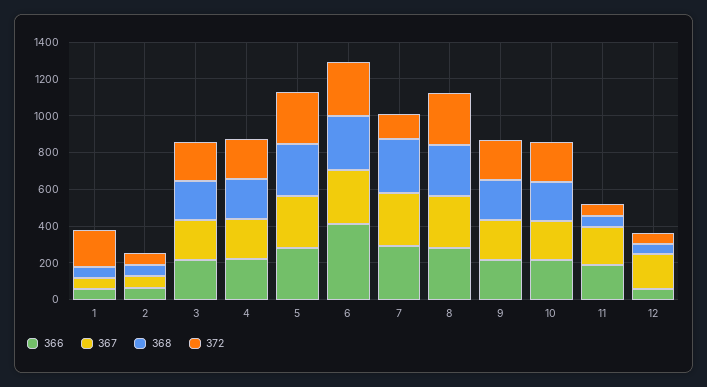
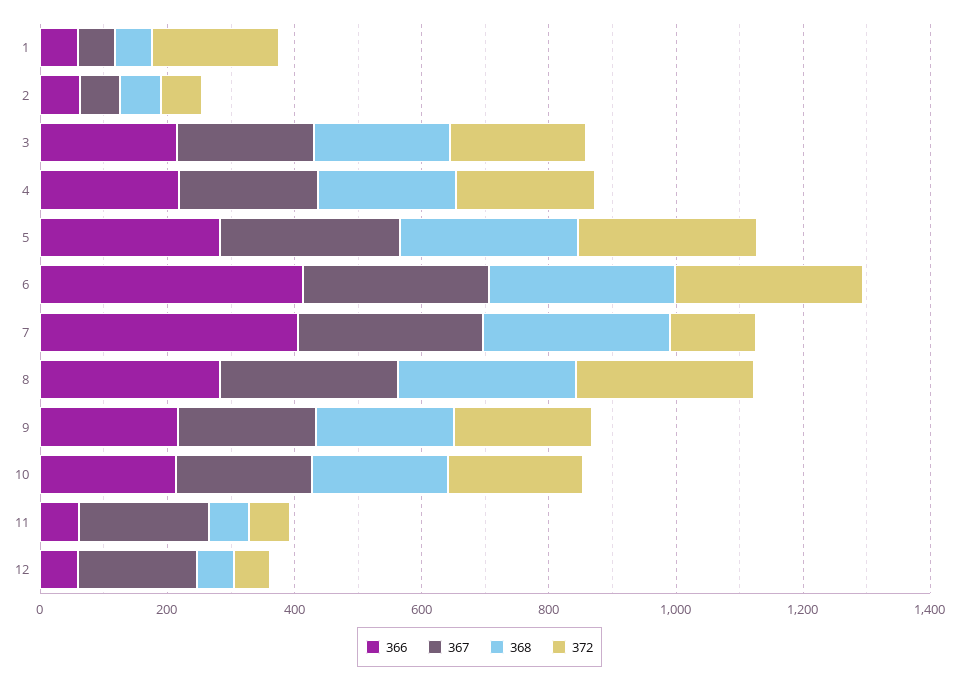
  {
    "366": {
      "1": 50,
      "2": 50,
      "3": 200,
      "4": 200,
      "5": 300,
      "6": 400,
-     "7": 300,
+     "7": 400,
      "8": 300,
      "9": 200,
      "10": 200,
-     "11": 200,
+     "11": 50,
      "12": 50
    },
    "367": {
      "1": 50,
      "2": 50,
      "3": 200,
      "4": 200,
      "5": 300,
      "6": 300,
      "7": 300,
      "8": 300,
      "9": 200,
      "10": 200,
      "11": 200,
      "12": 200
    },
    "368": {
      "1": 50,
      "2": 50,
      "3": 200,
      "4": 200,
      "5": 300,
      "6": 300,
      "7": 300,
      "8": 300,
      "9": 200,
      "10": 200,
      "11": 50,
      "12": 50
    },
    "372": {
      "1": 200,
      "2": 50,
      "3": 200,
      "4": 200,
      "5": 300,
      "6": 300,
      "7": 150,
      "8": 300,
      "9": 200,
      "10": 200,
      "11": 50,
      "12": 50
    }
  }

